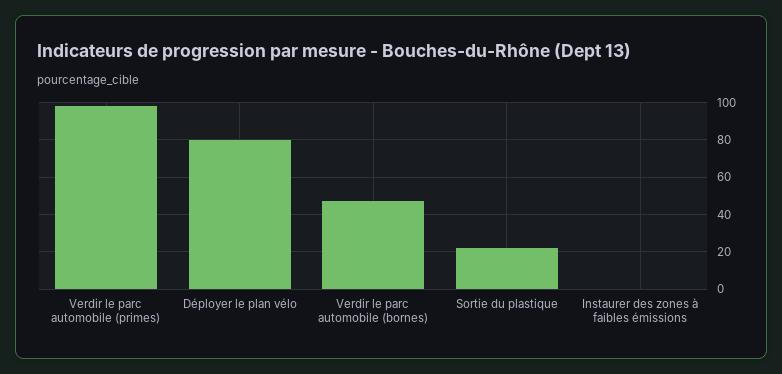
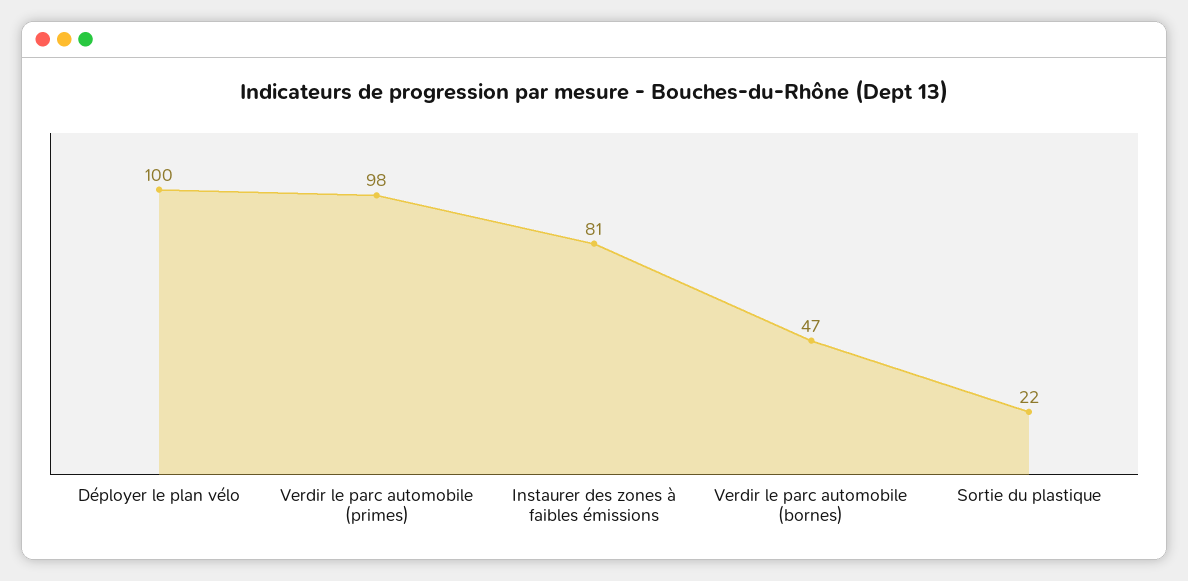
  {
    "Verdir le parc automobile (primes)": 98,
-   "Déployer le plan vélo": 80,
+   "Déployer le plan vélo": 100,
    "Verdir le parc automobile (bornes)": 47,
    "Sortie du plastique": 22,
-   "Instaurer des zones à faibles émissions": 0
+   "Instaurer des zones à faibles émissions": 81
  }

